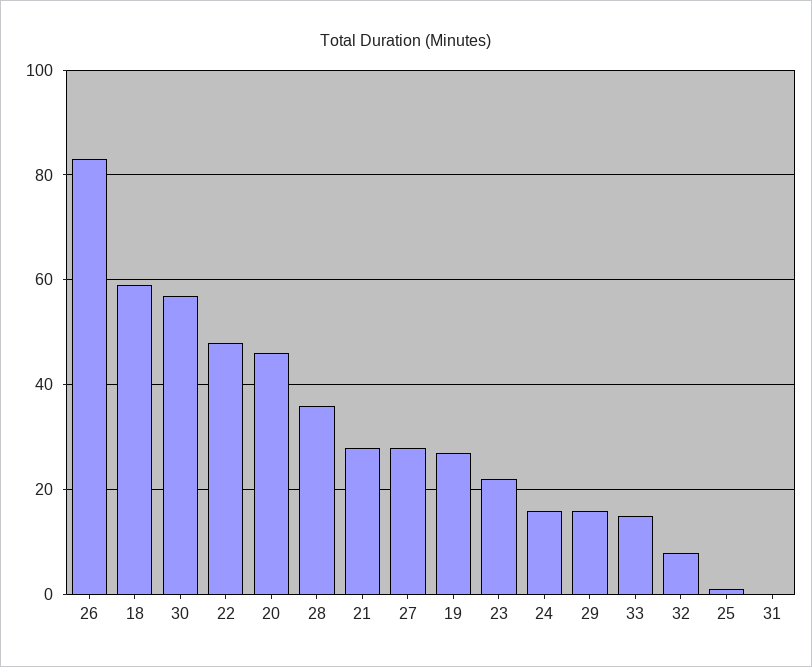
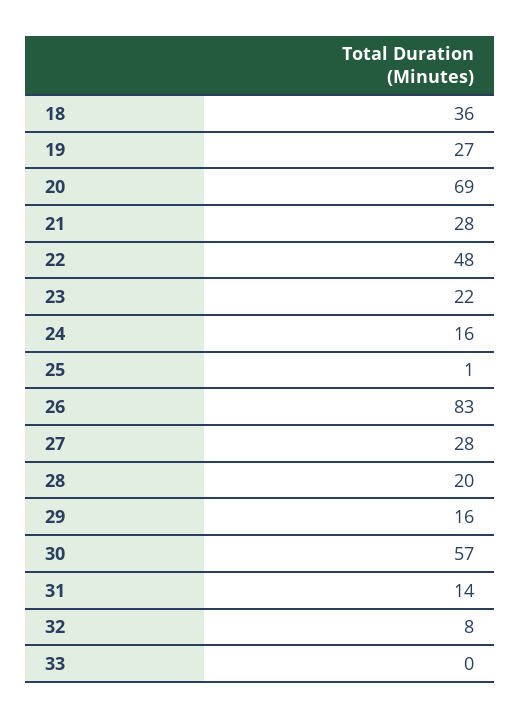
  {
    "26": 83,
-   "18": 60,
+   "18": 36,
    "30": 57,
    "22": 48,
-   "20": 45,
+   "20": 69,
-   "28": 35,
+   "28": 20,
    "21": 28,
    "27": 28,
    "19": 27,
    "23": 22,
    "24": 16,
    "29": 16,
-   "33": 15,
+   "33": 0,
    "32": 8,
    "25": 1,
-   "31": 0
+   "31": 14
  }

